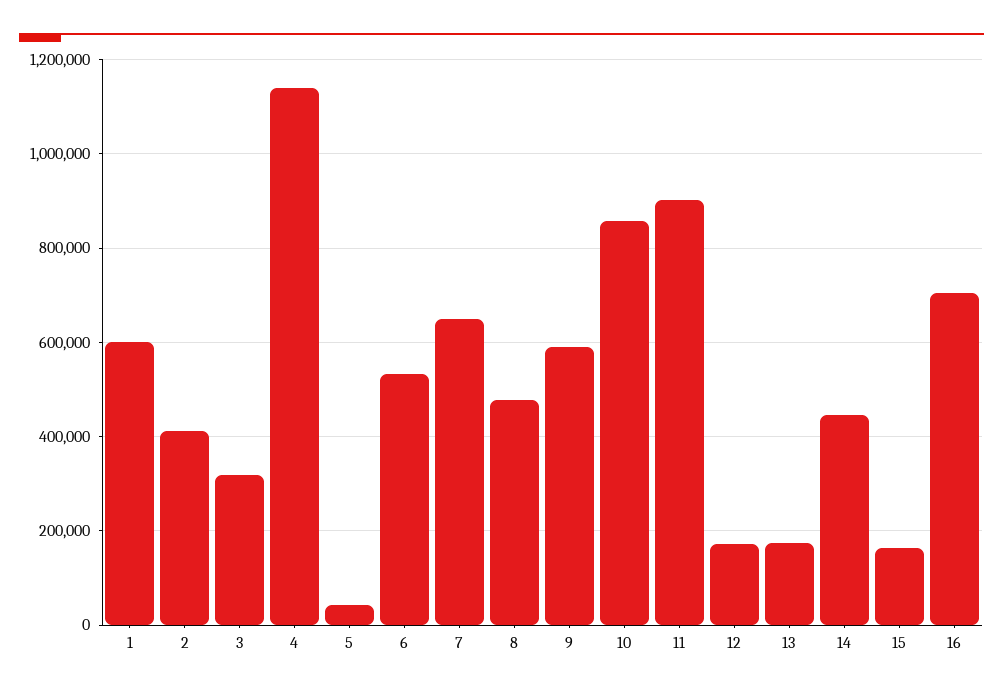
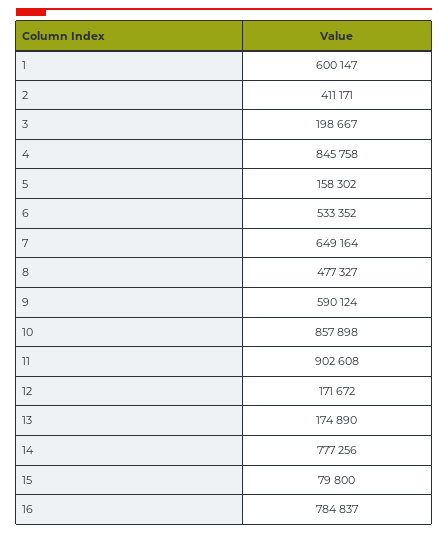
  {
    "1": 600147,
    "2": 411171,
-   "3": 320000,
+   "3": 198667,
-   "4": 1140000,
+   "4": 845758,
-   "5": 40000,
+   "5": 158302,
    "6": 533352,
    "7": 649164,
    "8": 477327,
    "9": 590124,
    "10": 857898,
    "11": 902608,
    "12": 171672,
    "13": 174890,
-   "14": 440000,
+   "14": 777256,
-   "15": 160000,
+   "15": 79800,
-   "16": 700000
+   "16": 784837
  }

